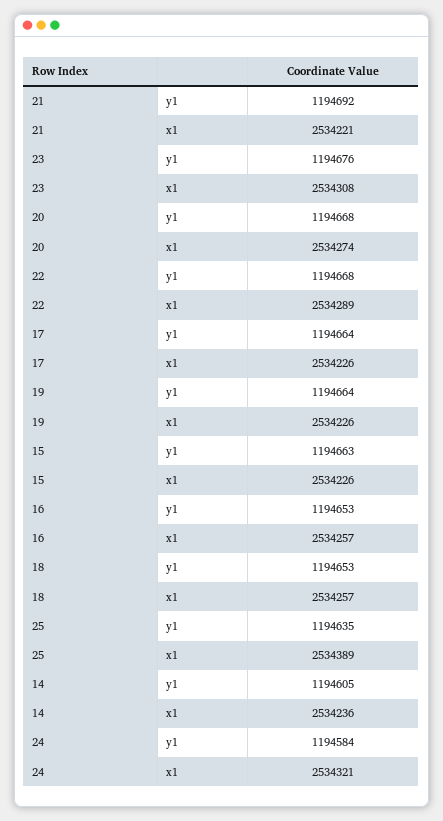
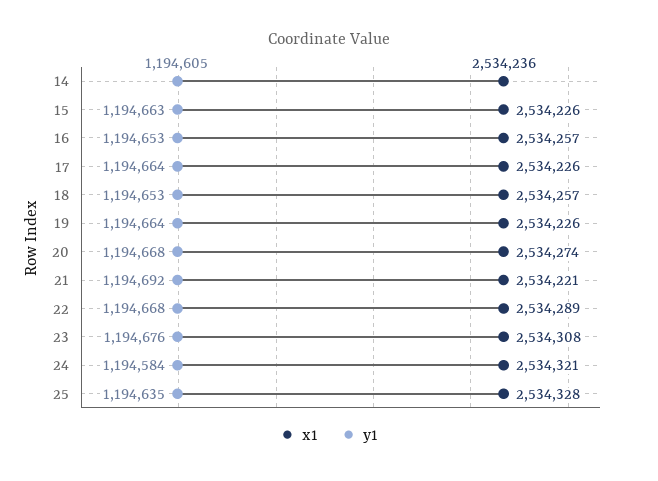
  {
    "y1": {
      "21": 1194692,
      "23": 1194676,
      "20": 1194668,
      "22": 1194668,
      "17": 1194664,
      "19": 1194664,
      "15": 1194663,
      "16": 1194653,
      "18": 1194653,
      "25": 1194635,
      "14": 1194605,
      "24": 1194584
    },
    "x1": {
      "21": 2534221,
      "23": 2534308,
      "20": 2534274,
      "22": 2534289,
      "17": 2534226,
      "19": 2534226,
      "15": 2534226,
      "16": 2534257,
      "18": 2534257,
-     "25": 2534389,
+     "25": 2534328,
      "14": 2534236,
      "24": 2534321
    }
  }

